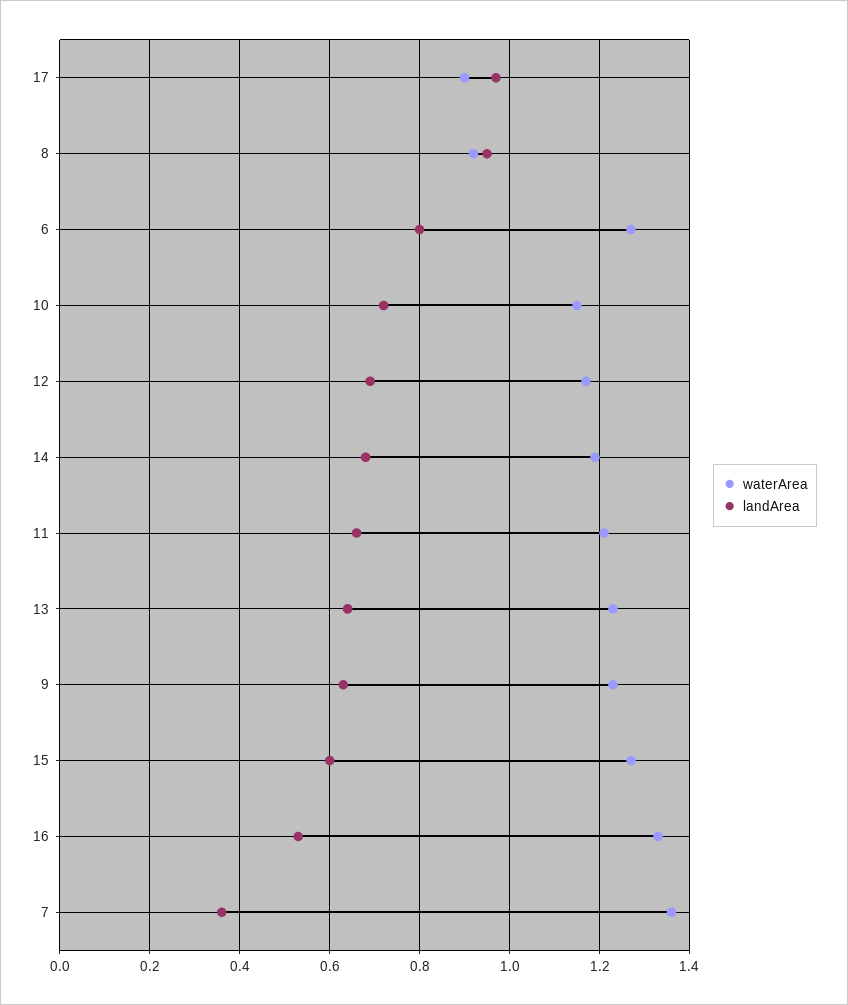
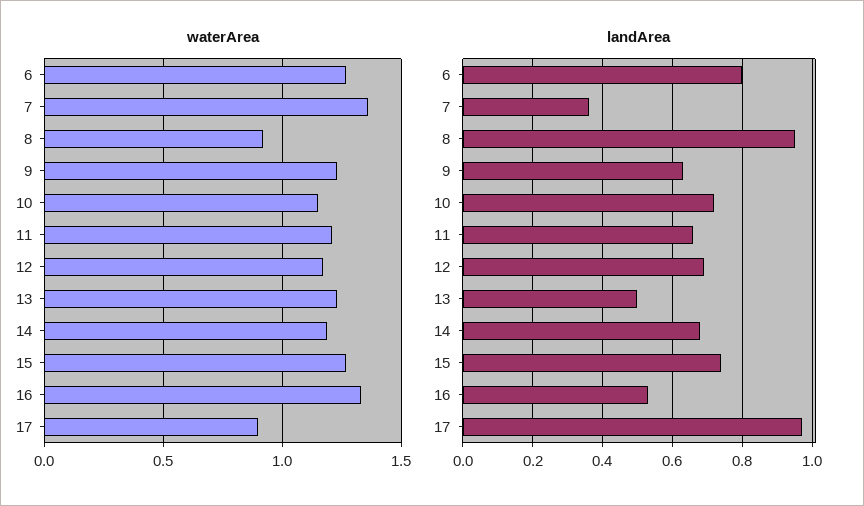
  {
    "waterArea": {
      "17": 0.9,
      "8": 0.9,
      "6": 1.25,
      "10": 1.15,
      "12": 1.15,
      "14": 1.2,
      "11": 1.2,
      "13": 1.25,
      "9": 1.25,
      "15": 1.25,
      "16": 1.35,
      "7": 1.35
    },
    "landArea": {
      "17": 0.95,
      "8": 0.95,
      "6": 0.8,
      "10": 0.7,
      "12": 0.7,
      "14": 0.7,
      "11": 0.65,
-     "13": 0.65,
+     "13": 0.5,
      "9": 0.65,
-     "15": 0.6,
+     "15": 0.75,
      "16": 0.55,
      "7": 0.35
    }
  }

